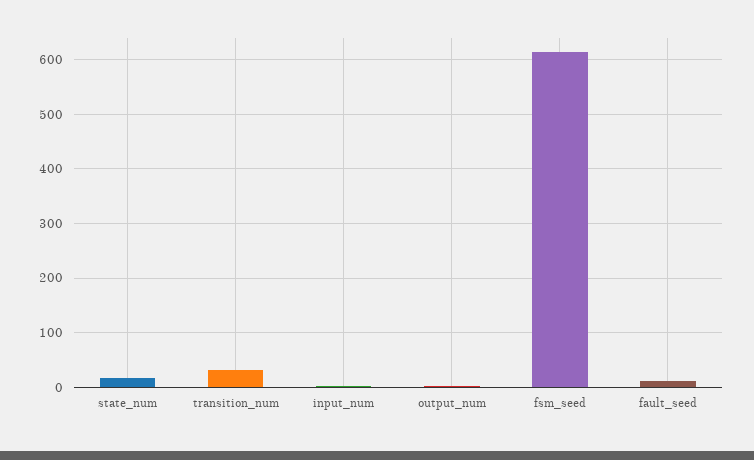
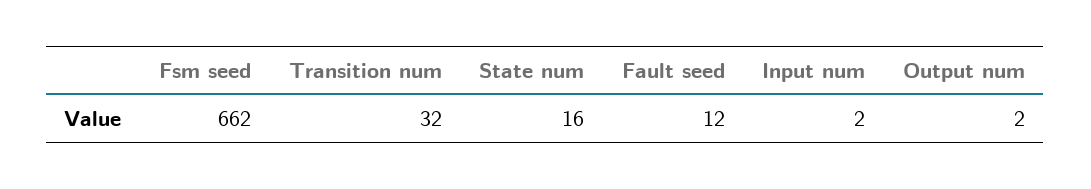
  {
    "state_num": 16,
    "transition_num": 32,
    "input_num": 2,
    "output_num": 2,
-   "fsm_seed": 620,
+   "fsm_seed": 662,
    "fault_seed": 12
  }

